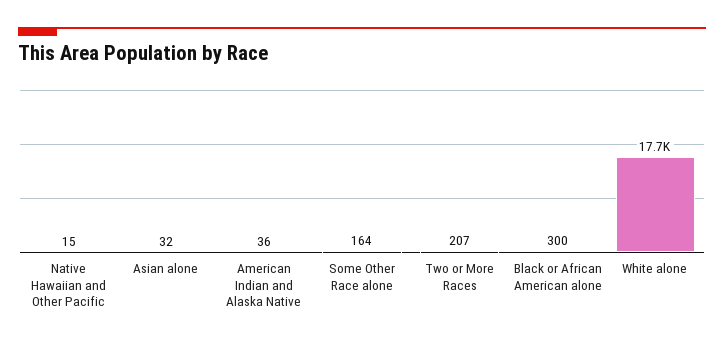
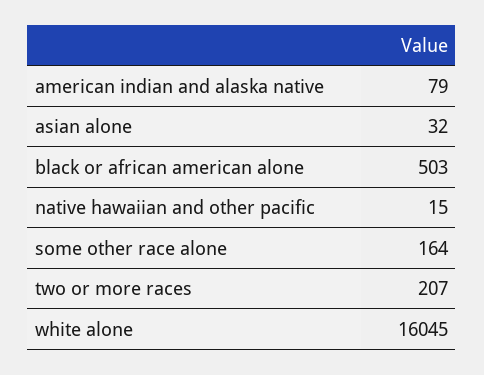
  {
    "Native Hawaiian and Other Pacific": 15,
    "Asian alone": 32,
-   "American Indian and Alaska Native": 36,
+   "American Indian and Alaska Native": 79,
    "Some Other Race alone": 164,
    "Two or More Races": 207,
-   "Black or African American alone": 300,
+   "Black or African American alone": 503,
-   "White alone": 17700
+   "White alone": 16045
  }

